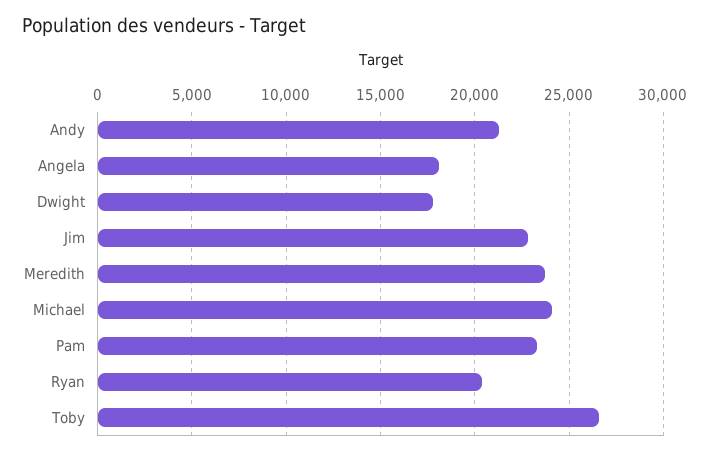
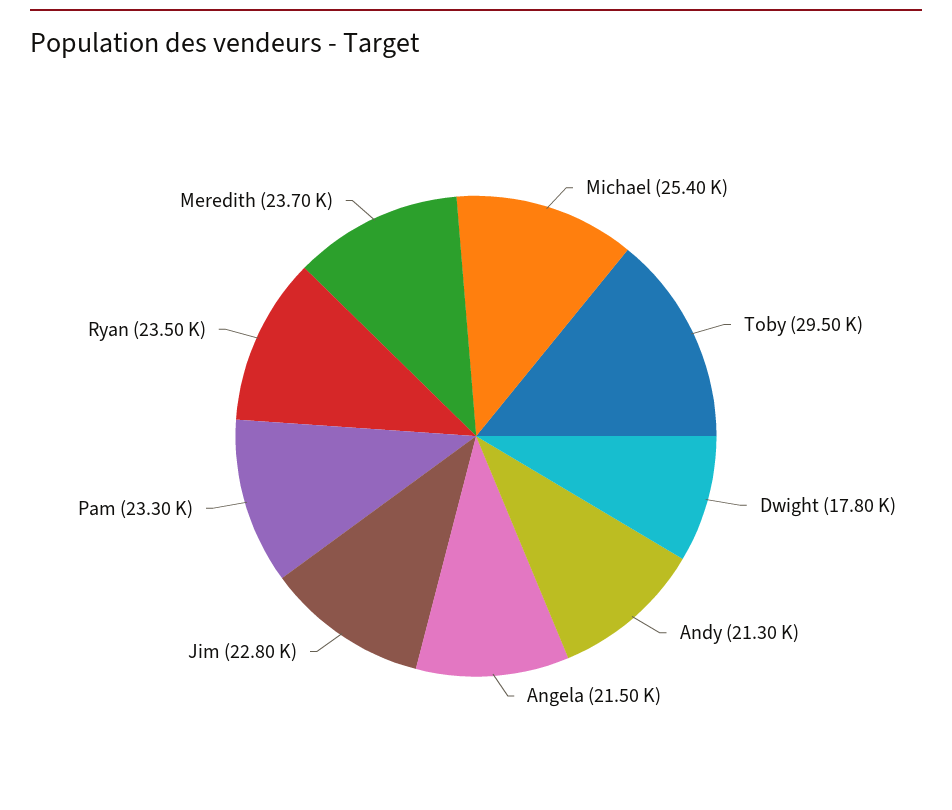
  {
    "Andy": 21300,
-   "Angela": 18000,
+   "Angela": 21500,
    "Dwight": 17800,
    "Jim": 22800,
    "Meredith": 23700,
-   "Michael": 24000,
+   "Michael": 25400,
    "Pam": 23300,
-   "Ryan": 20500,
+   "Ryan": 23500,
-   "Toby": 26500
+   "Toby": 29500
  }

